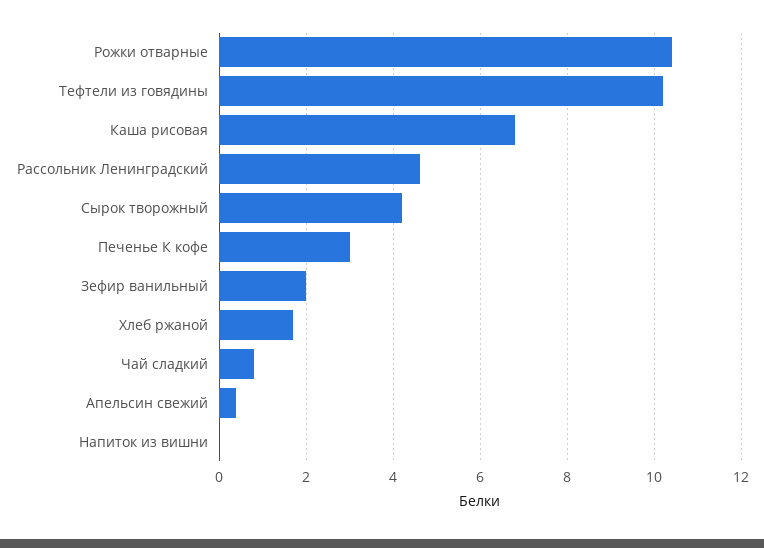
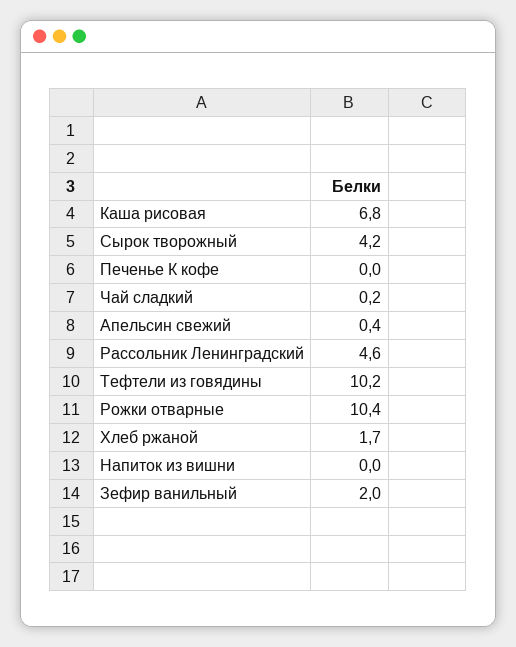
  {
    "Рожки отварные": 10.4,
    "Тефтели из говядины": 10.2,
    "Каша рисовая": 6.8,
    "Рассольник Ленинградский": 4.6,
    "Сырок творожный": 4.2,
-   "Печенье К кофе": 3,
+   "Печенье К кофе": 0,
    "Зефир ванильный": 2,
    "Хлеб ржаной": 1.7,
-   "Чай сладкий": 0.8,
+   "Чай сладкий": 0.2,
    "Апельсин свежий": 0.4,
    "Напиток из вишни": 0
  }

